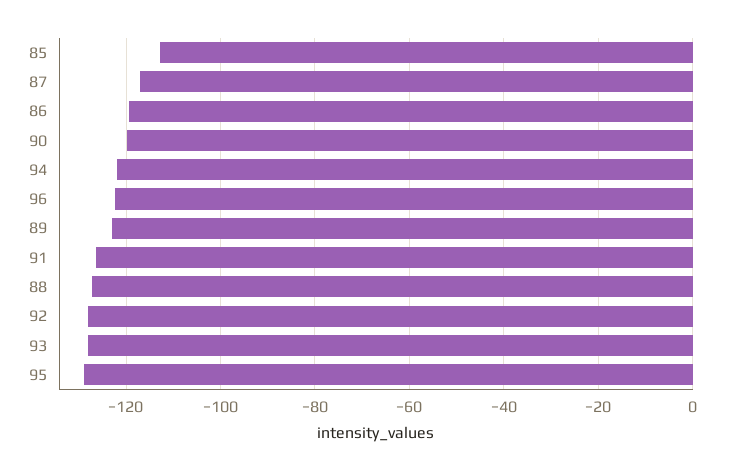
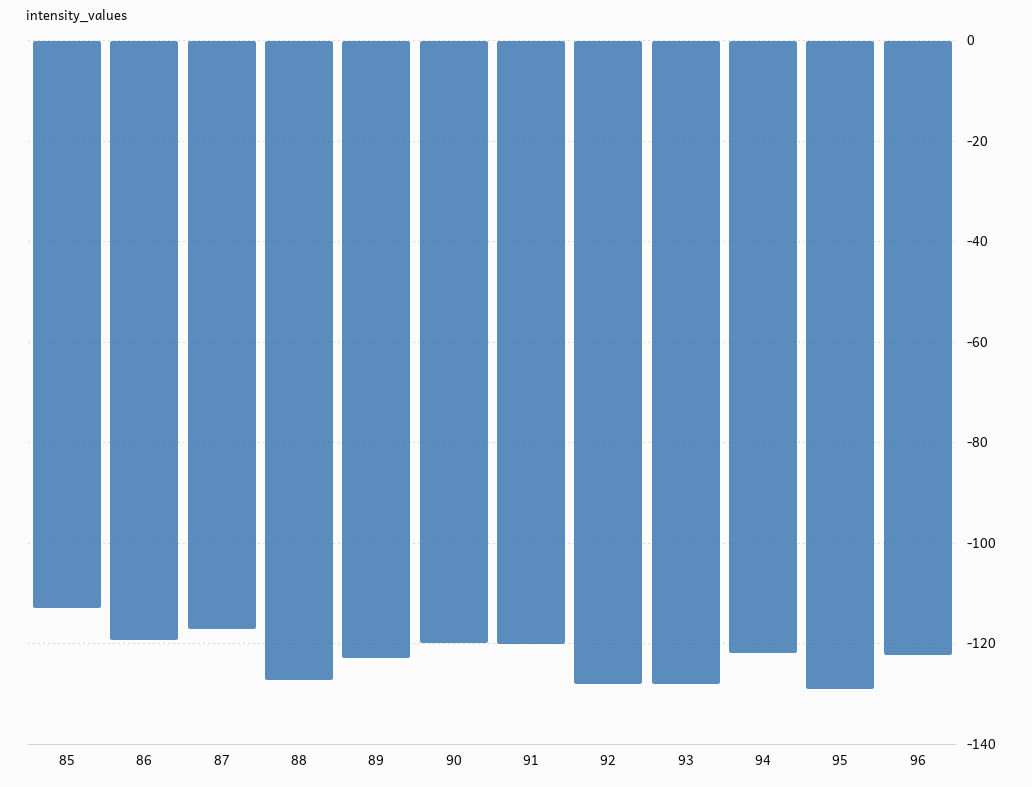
  {
    "85": -112,
    "87": -118,
    "86": -120,
    "90": -120,
    "94": -122,
    "96": -122,
    "89": -122,
-   "91": -126,
+   "91": -120,
    "88": -128,
    "92": -128,
    "93": -128,
    "95": -130
  }

